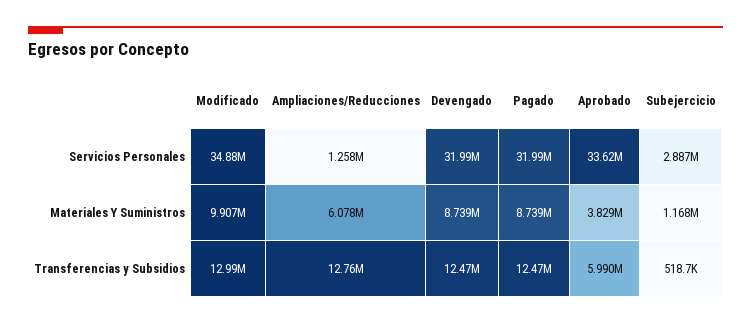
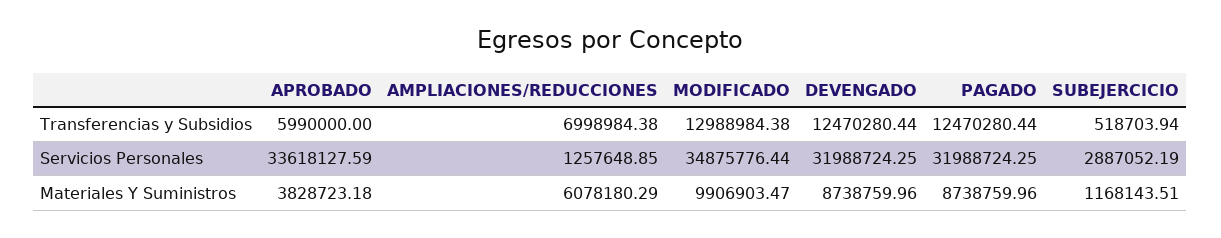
  {
    "Modificado": {
      "Servicios Personales": 34875776.44,
      "Materiales Y Suministros": 9906903.47,
      "Transferencias y Subsidios": 12988984.38
    },
    "Ampliaciones/Reducciones": {
      "Servicios Personales": 1257648.85,
      "Materiales Y Suministros": 6078180.29,
-     "Transferencias y Subsidios": 12760000
+     "Transferencias y Subsidios": 6998984.38
    },
    "Devengado": {
      "Servicios Personales": 31988724.25,
      "Materiales Y Suministros": 8738759.96,
      "Transferencias y Subsidios": 12470280.44
    },
    "Pagado": {
      "Servicios Personales": 31988724.25,
      "Materiales Y Suministros": 8738759.96,
      "Transferencias y Subsidios": 12470280.44
    },
    "Aprobado": {
      "Servicios Personales": 33618127.59,
      "Materiales Y Suministros": 3828723.18,
      "Transferencias y Subsidios": 5990000
    },
    "Subejercicio": {
      "Servicios Personales": 2887052.19,
      "Materiales Y Suministros": 1168143.51,
      "Transferencias y Subsidios": 518703.94
    }
  }

